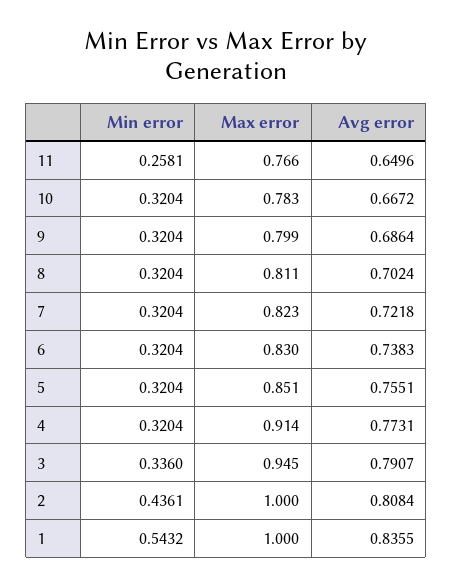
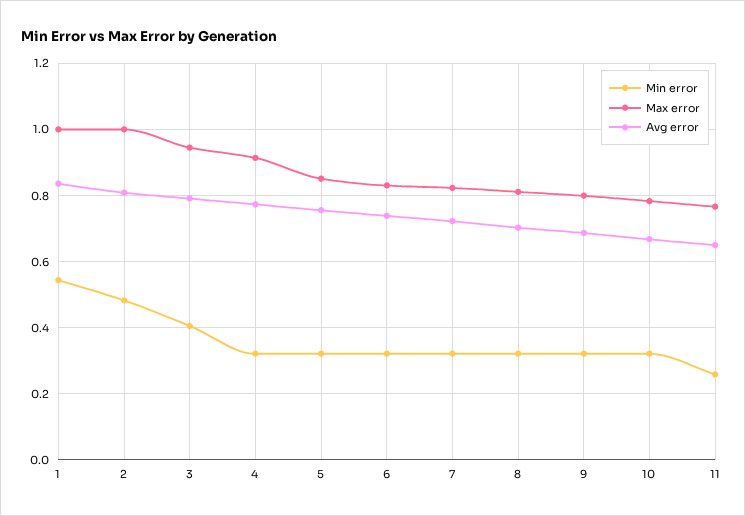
  {
    "Min error": {
      "11": 0.2581,
      "10": 0.3204,
      "9": 0.3204,
      "8": 0.3204,
      "7": 0.3204,
      "6": 0.3204,
      "5": 0.3204,
      "4": 0.3204,
-     "3": 0.336,
+     "3": 0.4,
-     "2": 0.4361,
+     "2": 0.48,
      "1": 0.5432
    },
    "Max error": {
      "11": 0.766,
      "10": 0.783,
      "9": 0.799,
      "8": 0.811,
      "7": 0.823,
      "6": 0.83,
      "5": 0.851,
      "4": 0.914,
      "3": 0.945,
      "2": 1,
      "1": 1
    },
    "Avg error": {
      "11": 0.6496,
      "10": 0.6672,
      "9": 0.6864,
      "8": 0.7024,
      "7": 0.7218,
      "6": 0.7383,
      "5": 0.7551,
      "4": 0.7731,
      "3": 0.7907,
      "2": 0.8084,
      "1": 0.8355
    }
  }

